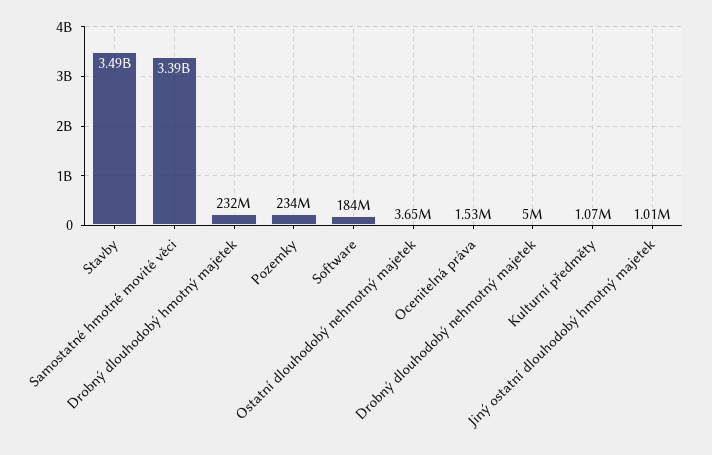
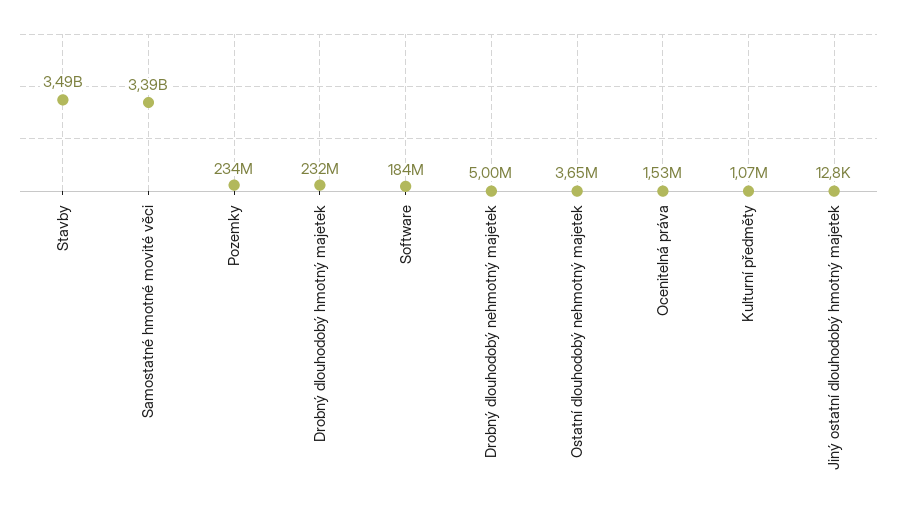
  {
    "Stavby": 3490000000,
    "Samostatné hmotné movité věci": 3390000000,
    "Drobný dlouhodobý hmotný majetek": 232000000,
    "Pozemky": 234000000,
    "Software": 184000000,
    "Ostatní dlouhodobý nehmotný majetek": 3650000,
    "Ocenitelná práva": 1530000,
    "Drobný dlouhodobý nehmotný majetek": 5000000,
    "Kulturní předměty": 1070000,
-   "Jiný ostatní dlouhodobý hmotný majetek": 1010000
+   "Jiný ostatní dlouhodobý hmotný majetek": 12800
  }

